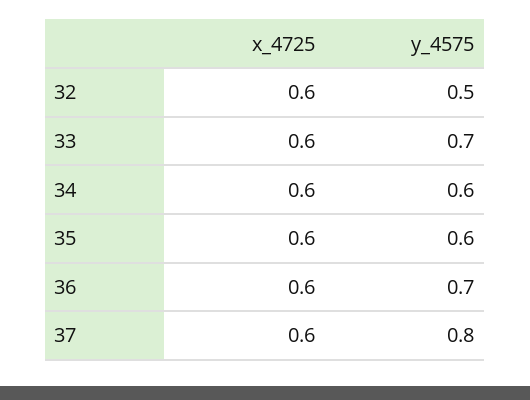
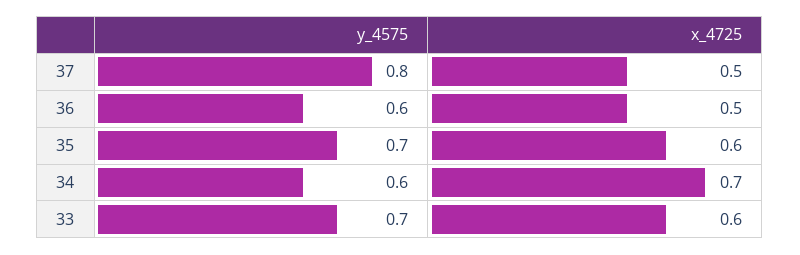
  {
    "x_4725": {
-     "32": 0.6,
      "33": 0.6,
-     "34": 0.6,
+     "34": 0.7,
      "35": 0.6,
-     "36": 0.6,
+     "36": 0.5,
-     "37": 0.6
+     "37": 0.5
    },
    "y_4575": {
-     "32": 0.5,
      "33": 0.7,
      "34": 0.6,
-     "35": 0.6,
+     "35": 0.7,
-     "36": 0.7,
+     "36": 0.6,
      "37": 0.8
    }
  }

